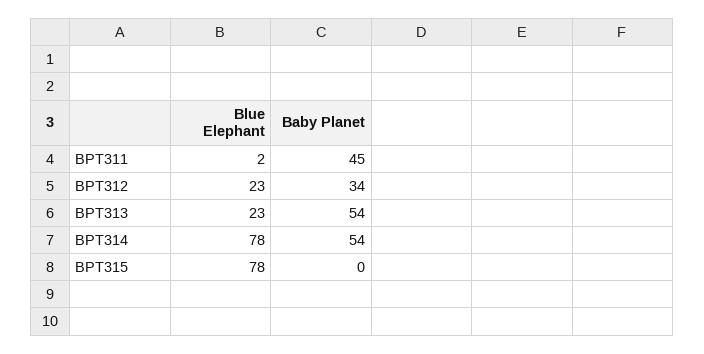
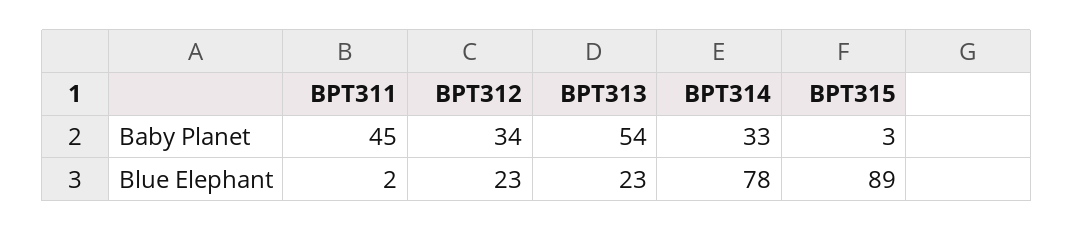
  {
    "Blue Elephant": {
      "BPT311": 2,
      "BPT312": 23,
      "BPT313": 23,
      "BPT314": 78,
-     "BPT315": 78
+     "BPT315": 89
    },
    "Baby Planet": {
      "BPT311": 45,
      "BPT312": 34,
      "BPT313": 54,
-     "BPT314": 54,
+     "BPT314": 33,
-     "BPT315": 0
+     "BPT315": 3
    }
  }

